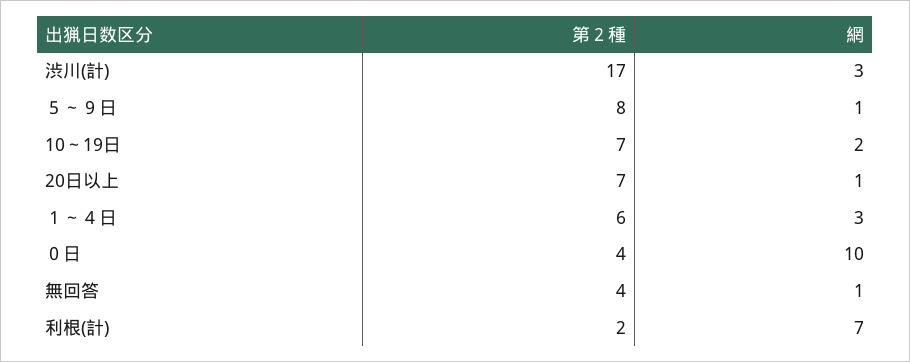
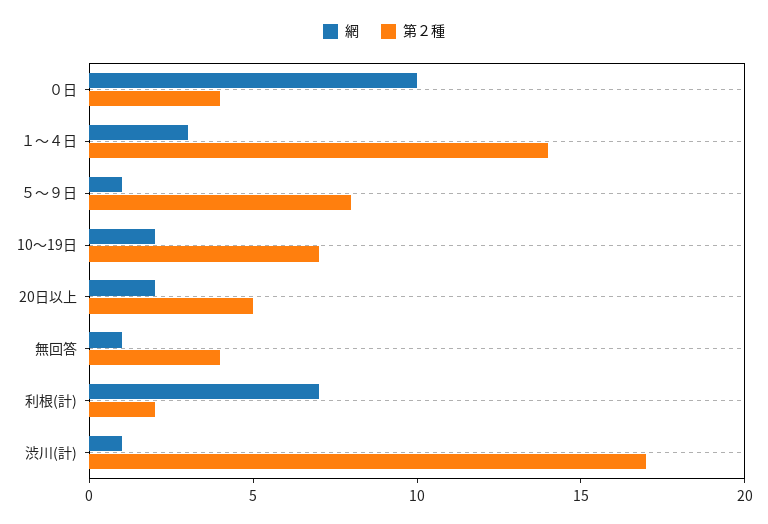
  {
    "第２種": {
      "渋川(計)": 17,
      "５～９日": 8,
      "10～19日": 7,
-     "20日以上": 7,
+     "20日以上": 5,
-     "１～４日": 6,
+     "１～４日": 14,
      "０日": 4,
      "無回答": 4,
      "利根(計)": 2
    },
    "網": {
-     "渋川(計)": 3,
+     "渋川(計)": 1,
      "５～９日": 1,
      "10～19日": 2,
-     "20日以上": 1,
+     "20日以上": 2,
      "１～４日": 3,
      "０日": 10,
      "無回答": 1,
      "利根(計)": 7
    }
  }

